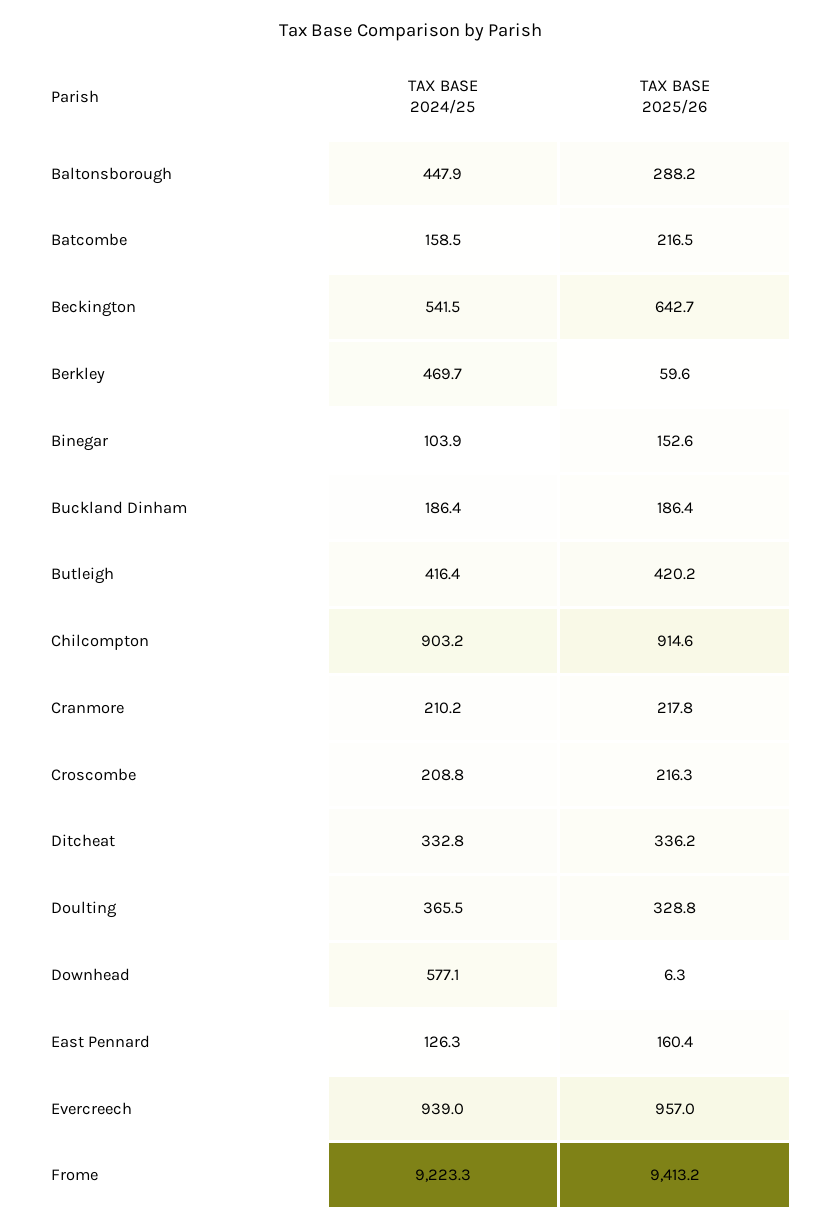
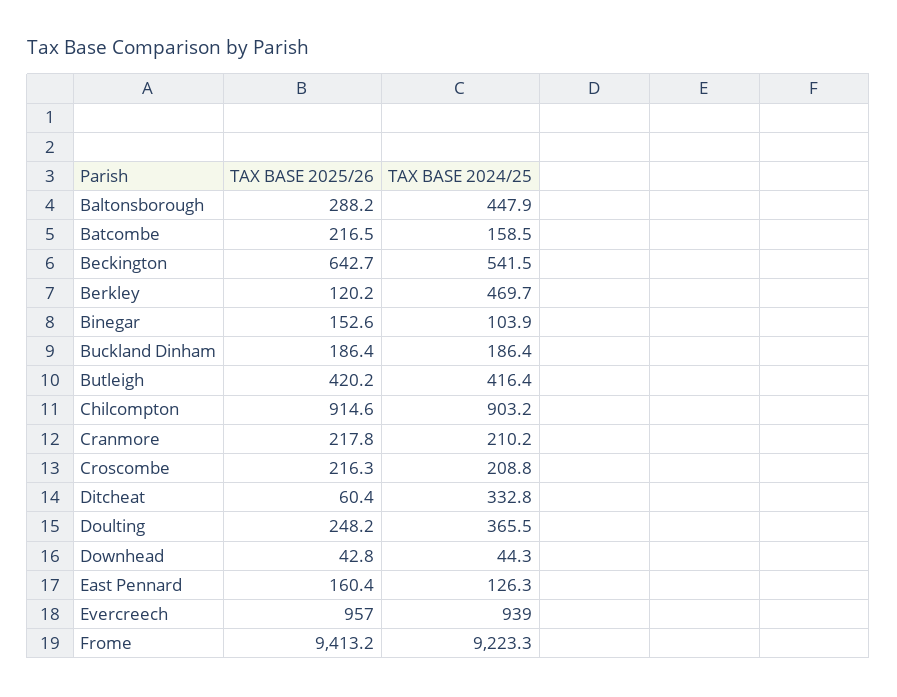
  {
    "TAX BASE 2024/25": {
      "Baltonsborough": 447.9,
      "Batcombe": 158.5,
      "Beckington": 541.5,
      "Berkley": 469.7,
      "Binegar": 103.9,
      "Buckland Dinham": 186.4,
      "Butleigh": 416.4,
      "Chilcompton": 903.2,
      "Cranmore": 210.2,
      "Croscombe": 208.8,
      "Ditcheat": 332.8,
      "Doulting": 365.5,
-     "Downhead": 577.1,
+     "Downhead": 44.3,
      "East Pennard": 126.3,
      "Evercreech": 939,
      "Frome": 9223.3
    },
    "TAX BASE 2025/26": {
      "Baltonsborough": 288.2,
      "Batcombe": 216.5,
      "Beckington": 642.7,
-     "Berkley": 59.6,
+     "Berkley": 120.2,
      "Binegar": 152.6,
      "Buckland Dinham": 186.4,
      "Butleigh": 420.2,
      "Chilcompton": 914.6,
      "Cranmore": 217.8,
      "Croscombe": 216.3,
-     "Ditcheat": 336.2,
+     "Ditcheat": 60.4,
-     "Doulting": 328.8,
+     "Doulting": 248.2,
-     "Downhead": 6.3,
+     "Downhead": 42.8,
      "East Pennard": 160.4,
      "Evercreech": 957,
      "Frome": 9413.2
    }
  }

